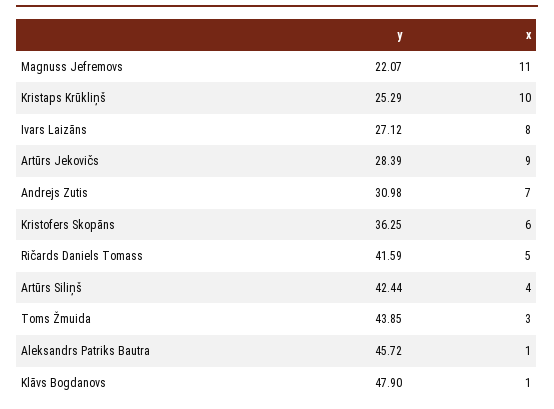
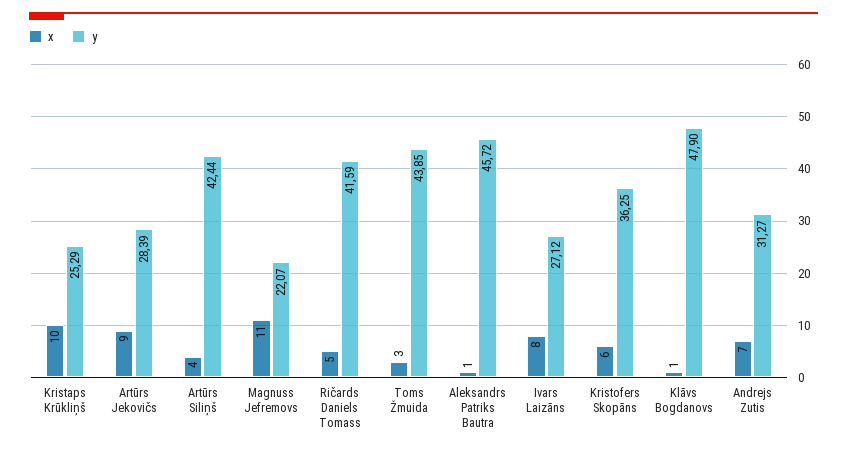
  {
    "y": {
      "Magnuss Jefremovs": 22.07,
      "Kristaps Krūkliņš": 25.29,
      "Ivars Laizāns": 27.12,
      "Artūrs Jekovičs": 28.39,
-     "Andrejs Zutis": 30.98,
+     "Andrejs Zutis": 31.27,
      "Kristofers Skopāns": 36.25,
      "Ričards Daniels Tomass": 41.59,
      "Artūrs Siliņš": 42.44,
      "Toms Žmuida": 43.85,
      "Aleksandrs Patriks Bautra": 45.72,
      "Klāvs Bogdanovs": 47.9
    },
    "x": {
      "Magnuss Jefremovs": 11,
      "Kristaps Krūkliņš": 10,
      "Ivars Laizāns": 8,
      "Artūrs Jekovičs": 9,
      "Andrejs Zutis": 7,
      "Kristofers Skopāns": 6,
      "Ričards Daniels Tomass": 5,
      "Artūrs Siliņš": 4,
      "Toms Žmuida": 3,
      "Aleksandrs Patriks Bautra": 1,
      "Klāvs Bogdanovs": 1
    }
  }

